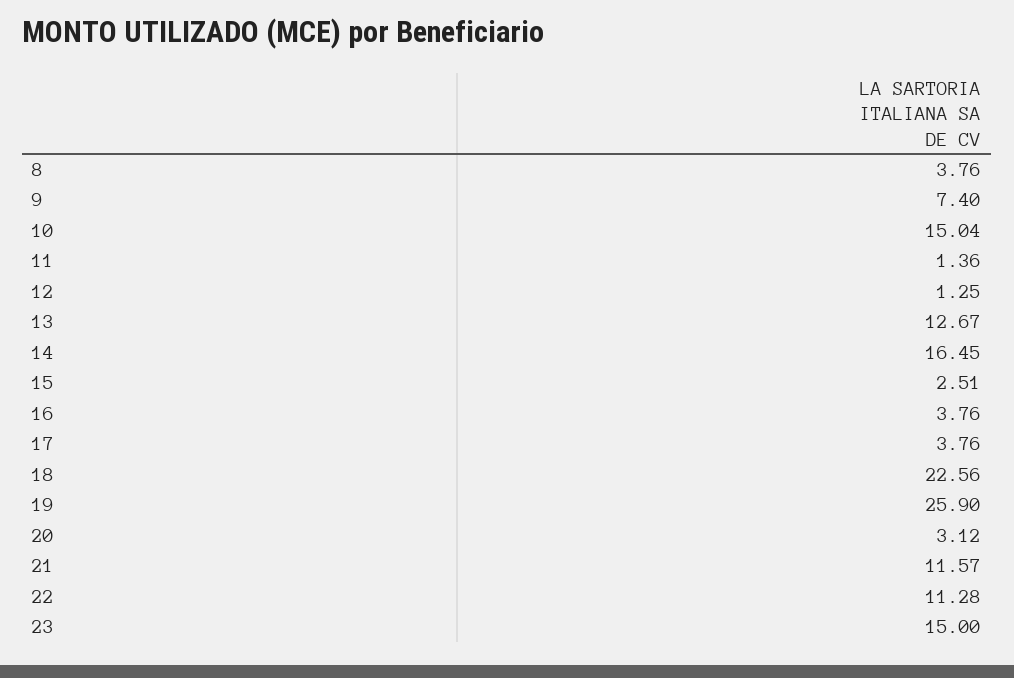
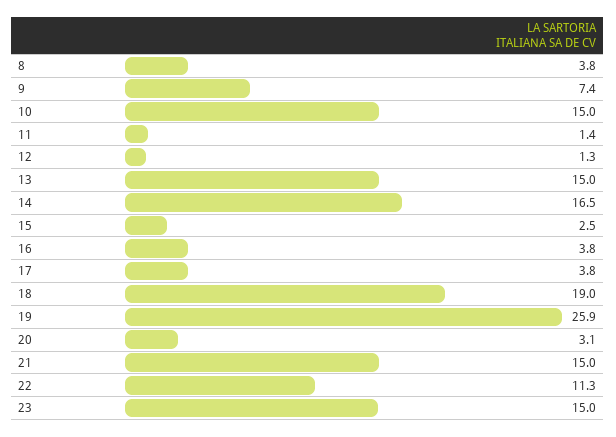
  {
    "8": 3.76,
    "9": 7.4,
    "10": 15.04,
    "11": 1.36,
    "12": 1.25,
-   "13": 12.67,
+   "13": 15,
    "14": 16.45,
    "15": 2.51,
    "16": 3.76,
    "17": 3.76,
-   "18": 22.56,
+   "18": 19,
    "19": 25.9,
    "20": 3.12,
-   "21": 11.57,
+   "21": 15,
    "22": 11.28,
    "23": 15
  }

